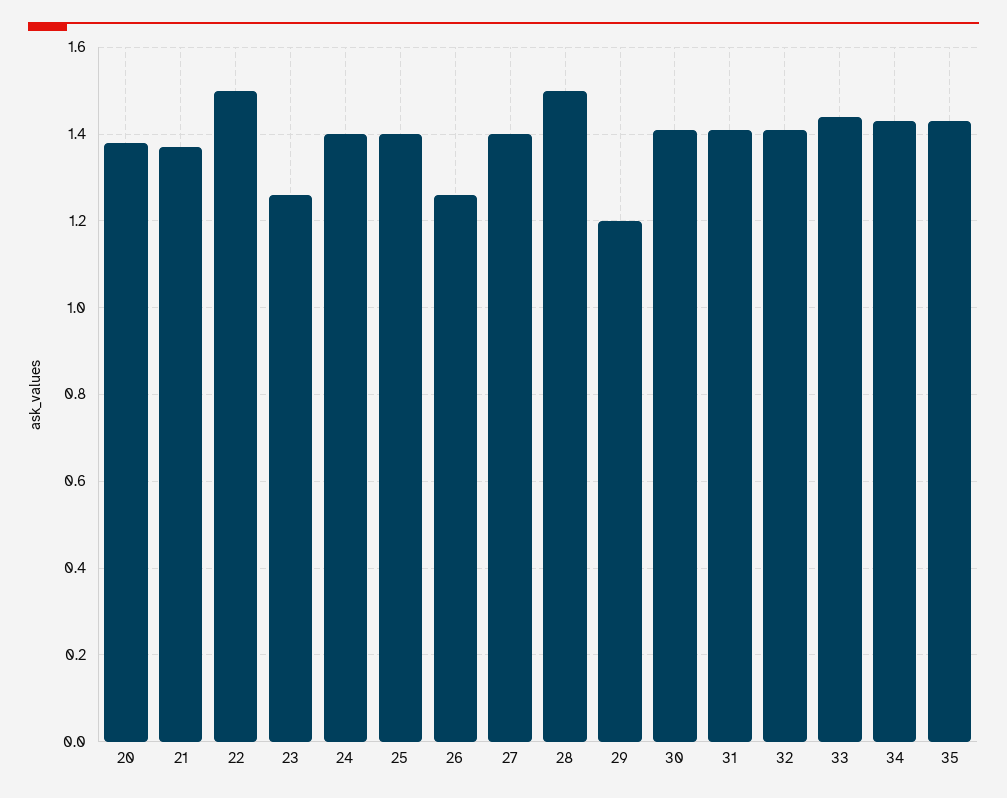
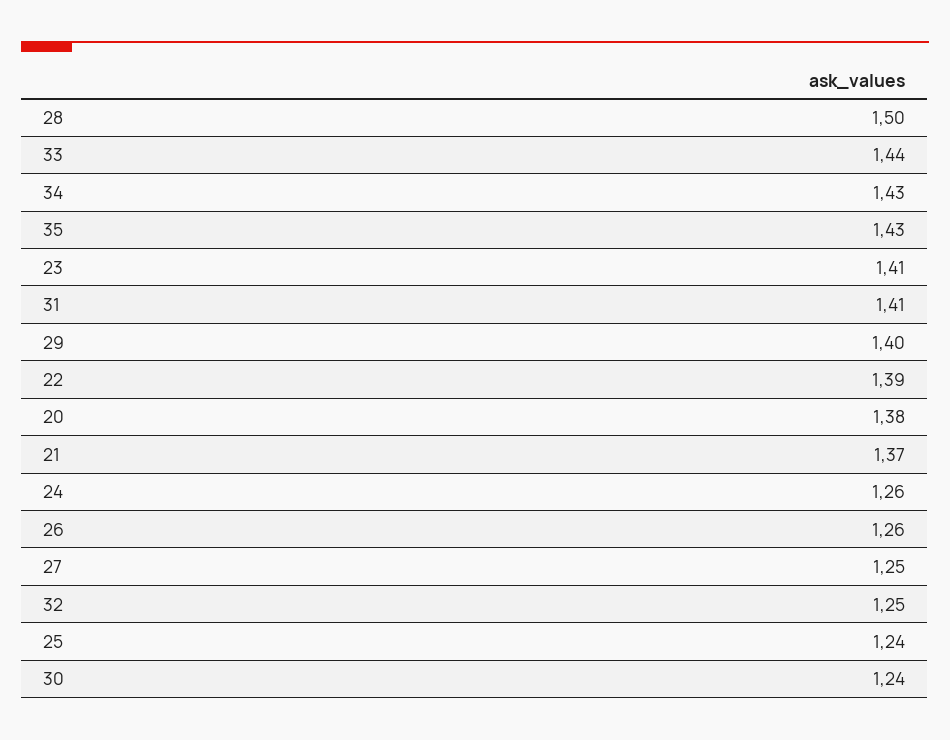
  {
    "20": 1.38,
    "21": 1.37,
-   "22": 1.5,
+   "22": 1.39,
-   "23": 1.25,
+   "23": 1.41,
-   "24": 1.4,
+   "24": 1.26,
-   "25": 1.4,
+   "25": 1.24,
    "26": 1.26,
-   "27": 1.4,
+   "27": 1.25,
    "28": 1.5,
-   "29": 1.2,
+   "29": 1.4,
-   "30": 1.4,
+   "30": 1.24,
    "31": 1.41,
-   "32": 1.4,
+   "32": 1.25,
    "33": 1.44,
    "34": 1.43,
    "35": 1.43
  }

